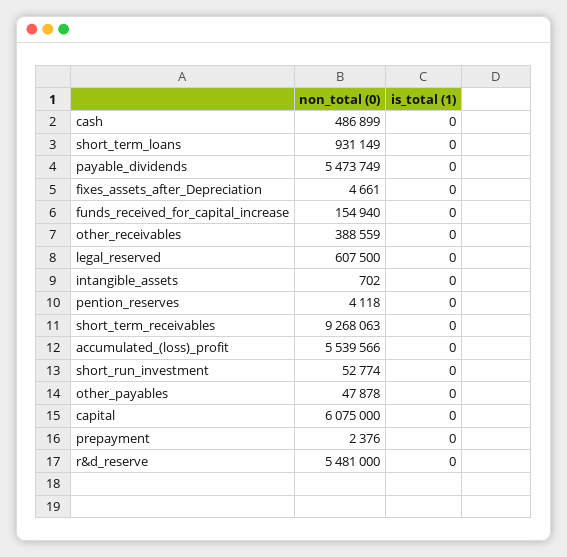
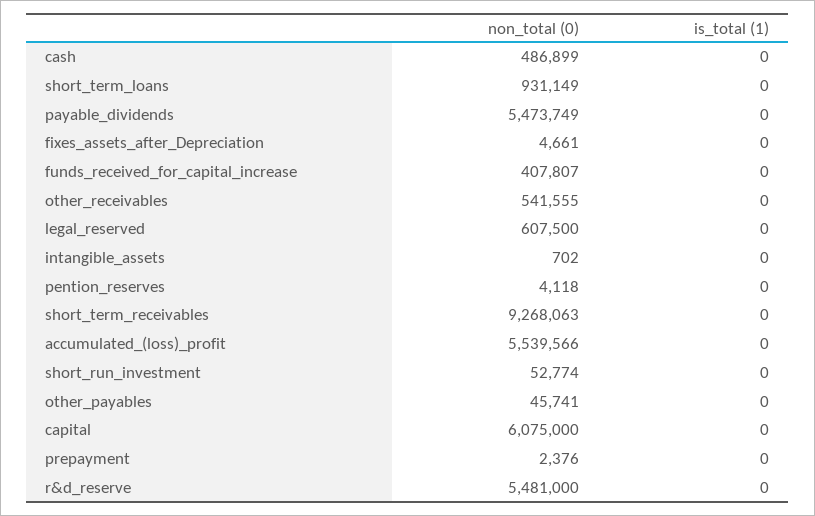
  {
    "non_total (0)": {
      "cash": 486899,
      "short_term_loans": 931149,
      "payable_dividends": 5473749,
      "fixes_assets_after_Depreciation": 4661,
-     "funds_received_for_capital_increase": 154940,
+     "funds_received_for_capital_increase": 407807,
-     "other_receivables": 388559,
+     "other_receivables": 541555,
      "legal_reserved": 607500,
      "intangible_assets": 702,
      "pention_reserves": 4118,
      "short_term_receivables": 9268063,
      "accumulated_(loss)_profit": 5539566,
      "short_run_investment": 52774,
-     "other_payables": 47878,
+     "other_payables": 45741,
      "capital": 6075000,
      "prepayment": 2376,
      "r&d_reserve": 5481000
    },
    "is_total (1)": {
      "cash": 0,
      "short_term_loans": 0,
      "payable_dividends": 0,
      "fixes_assets_after_Depreciation": 0,
      "funds_received_for_capital_increase": 0,
      "other_receivables": 0,
      "legal_reserved": 0,
      "intangible_assets": 0,
      "pention_reserves": 0,
      "short_term_receivables": 0,
      "accumulated_(loss)_profit": 0,
      "short_run_investment": 0,
      "other_payables": 0,
      "capital": 0,
      "prepayment": 0,
      "r&d_reserve": 0
    }
  }

